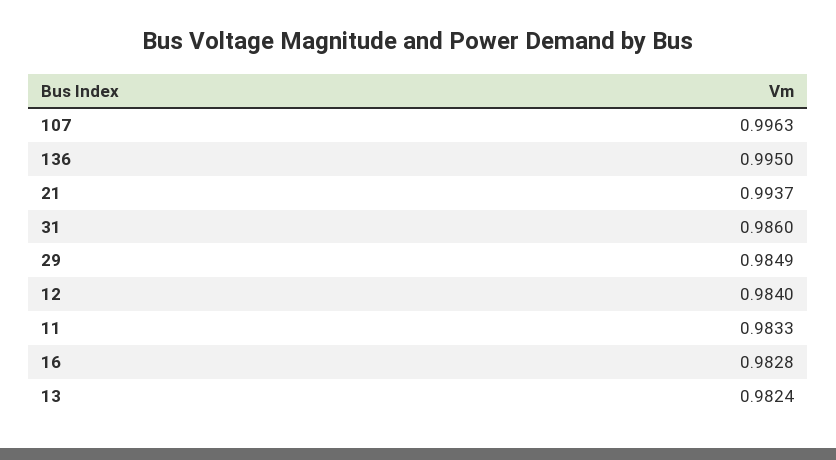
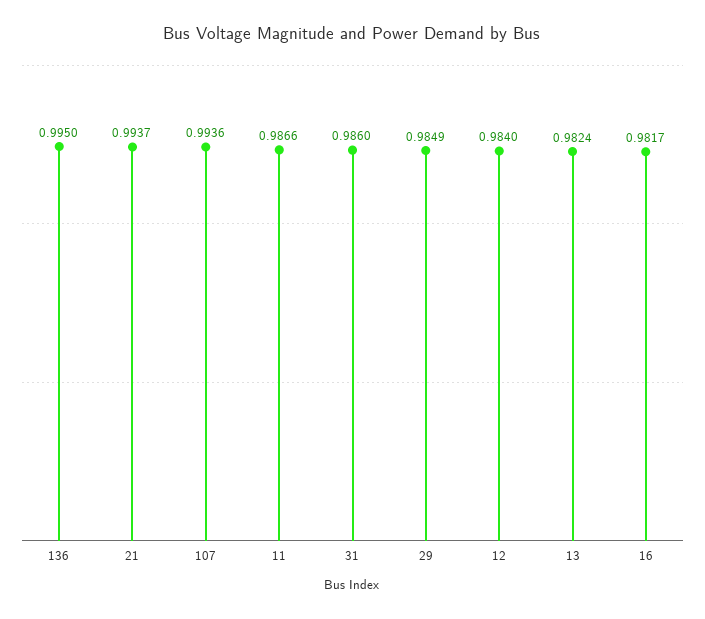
  {
-   "107": 0.9963,
+   "107": 0.9936,
    "136": 0.995,
    "21": 0.9937,
    "31": 0.986,
    "29": 0.9849,
    "12": 0.984,
-   "11": 0.9833,
+   "11": 0.9866,
-   "16": 0.9828,
+   "16": 0.9817,
    "13": 0.9824
  }

